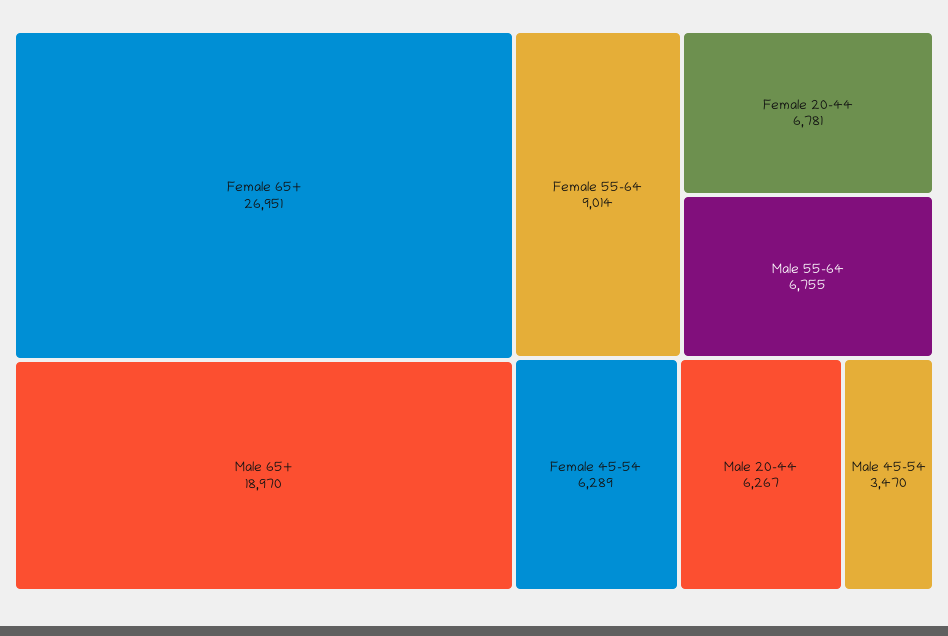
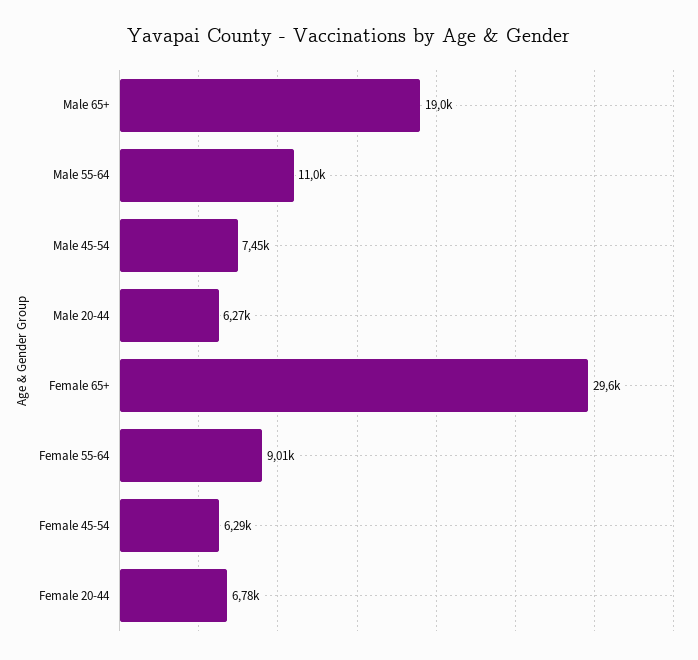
  {
-   "Female 65+": 26951,
+   "Female 65+": 29600,
    "Male 65+": 18970,
    "Female 55-64": 9014,
    "Female 20-44": 6781,
-   "Male 55-64": 6755,
+   "Male 55-64": 11000,
    "Female 45-54": 6289,
    "Male 20-44": 6267,
-   "Male 45-54": 3470
+   "Male 45-54": 7450
  }

